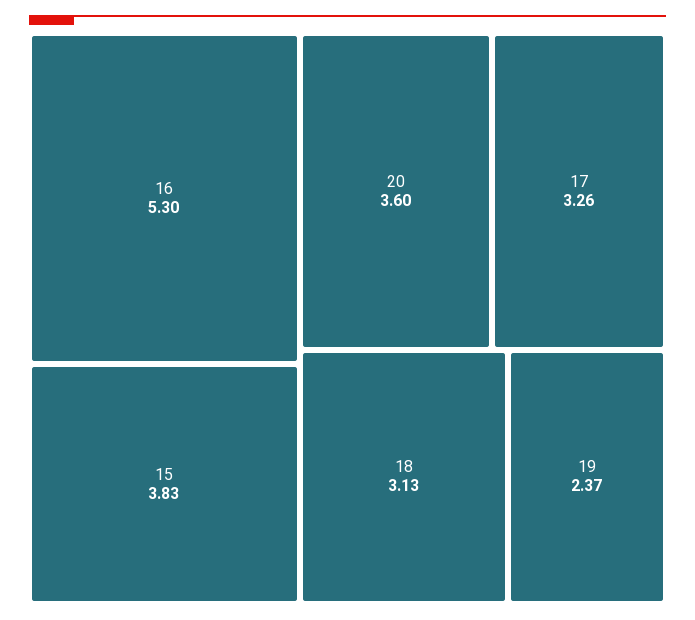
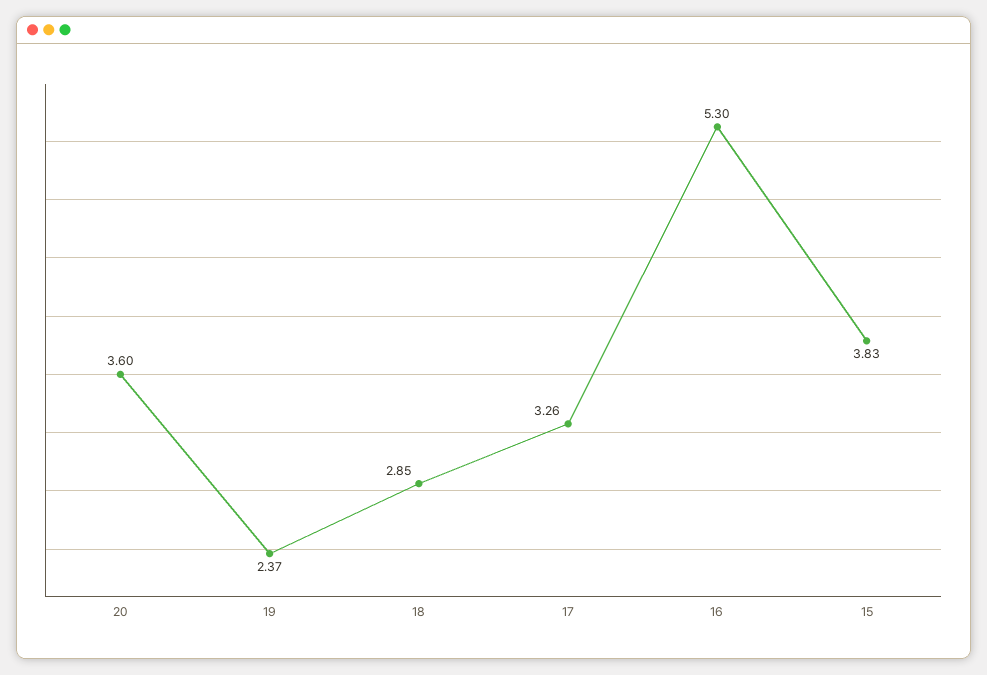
  {
    "16": 5.3,
    "15": 3.83,
    "20": 3.6,
    "17": 3.26,
-   "18": 3.13,
+   "18": 2.85,
    "19": 2.37
  }

